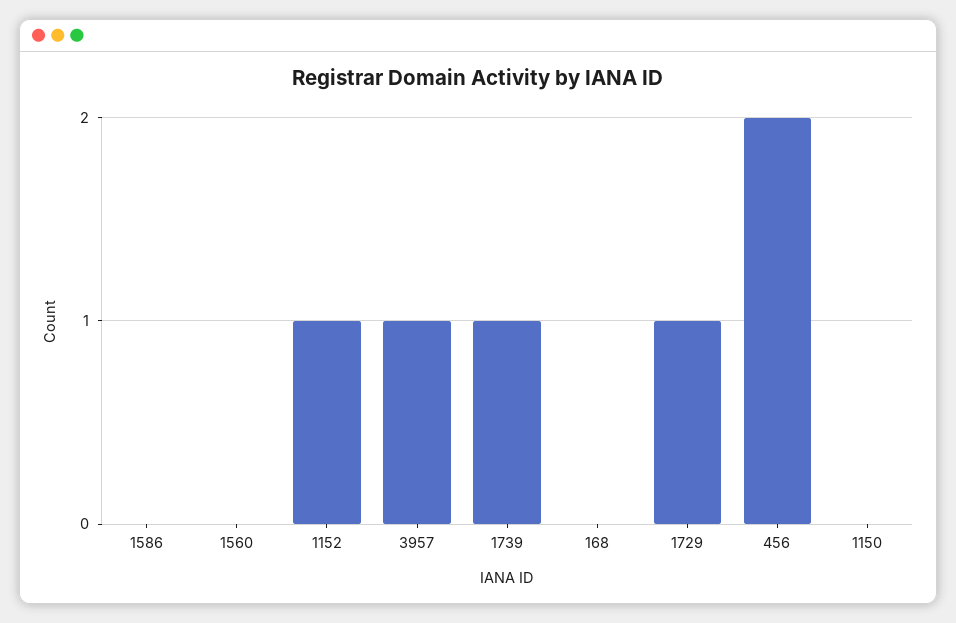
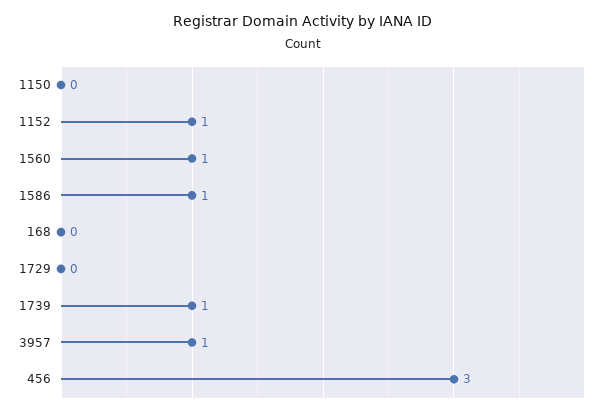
  {
-   "1586": 0,
+   "1586": 1,
-   "1560": 0,
+   "1560": 1,
    "1152": 1,
    "3957": 1,
    "1739": 1,
    "168": 0,
-   "1729": 1,
+   "1729": 0,
-   "456": 2,
+   "456": 3,
    "1150": 0
  }

